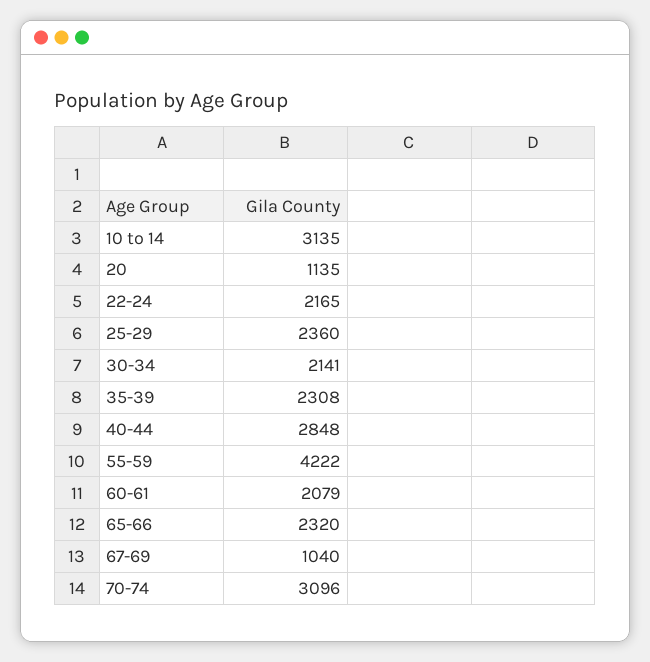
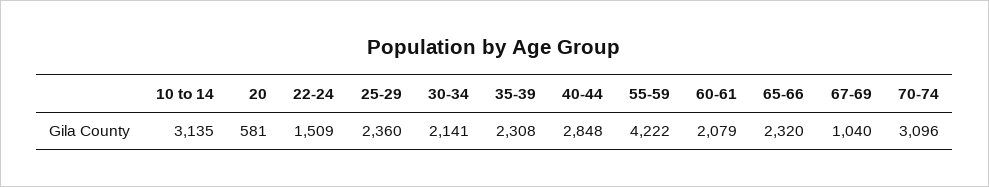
  {
    "10 to 14": 3135,
-   "20": 1135,
+   "20": 581,
-   "22-24": 2165,
+   "22-24": 1509,
    "25-29": 2360,
    "30-34": 2141,
    "35-39": 2308,
    "40-44": 2848,
    "55-59": 4222,
    "60-61": 2079,
    "65-66": 2320,
    "67-69": 1040,
    "70-74": 3096
  }

